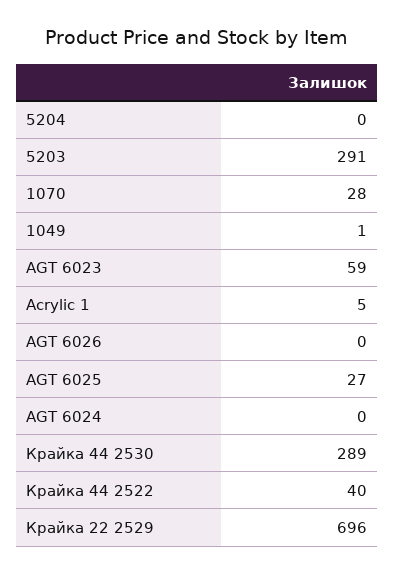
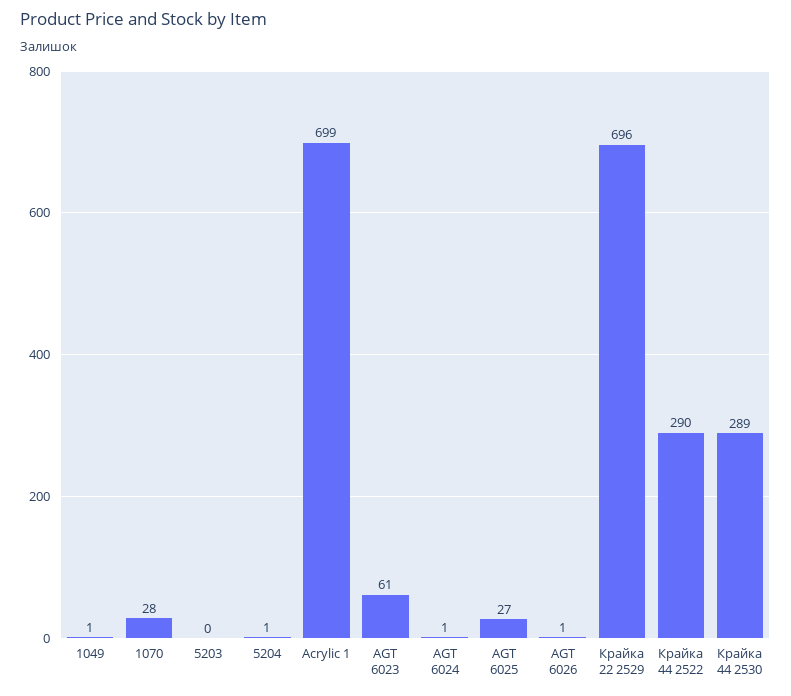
  {
-   "5204": 0,
+   "5204": 1,
-   "5203": 291,
+   "5203": 0,
    "1070": 28,
    "1049": 1,
-   "AGT 6023": 59,
+   "AGT 6023": 61,
-   "Acrylic 1": 5,
+   "Acrylic 1": 699,
-   "AGT 6026": 0,
+   "AGT 6026": 1,
    "AGT 6025": 27,
-   "AGT 6024": 0,
+   "AGT 6024": 1,
    "Крайка 44 2530": 289,
-   "Крайка 44 2522": 40,
+   "Крайка 44 2522": 290,
    "Крайка 22 2529": 696
  }

